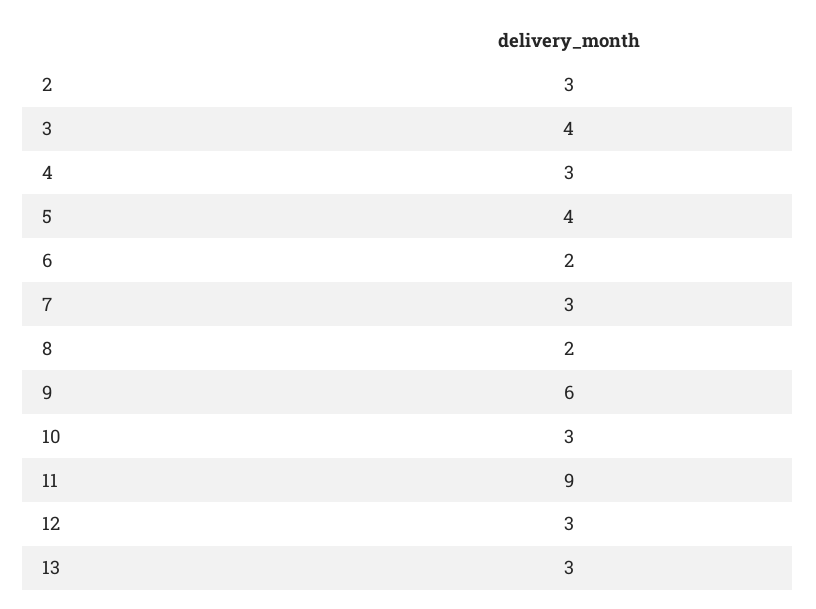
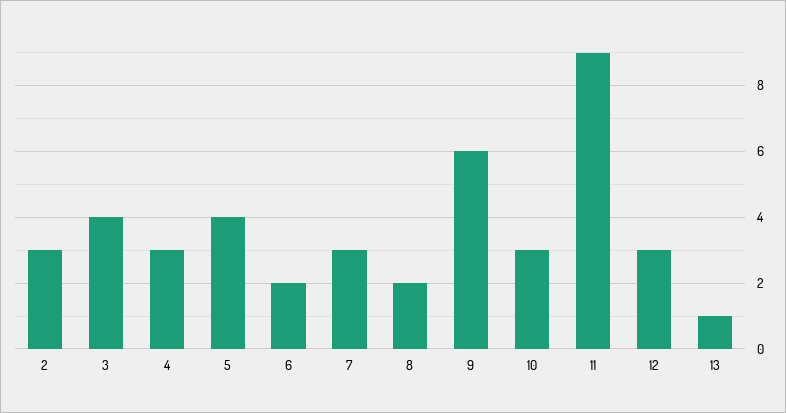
  {
    "2": 3,
    "3": 4,
    "4": 3,
    "5": 4,
    "6": 2,
    "7": 3,
    "8": 2,
    "9": 6,
    "10": 3,
    "11": 9,
    "12": 3,
-   "13": 3
+   "13": 1
  }

